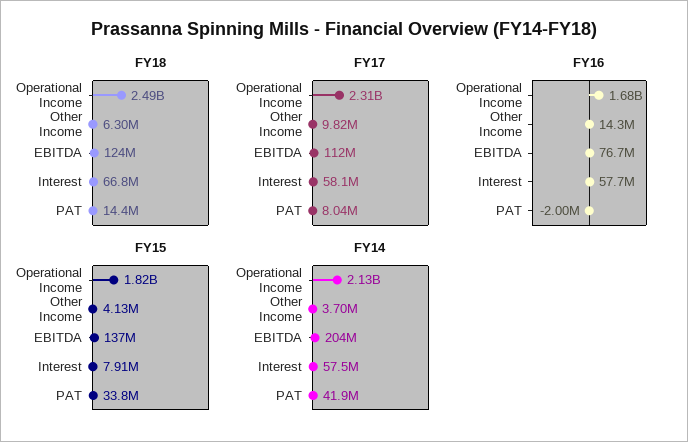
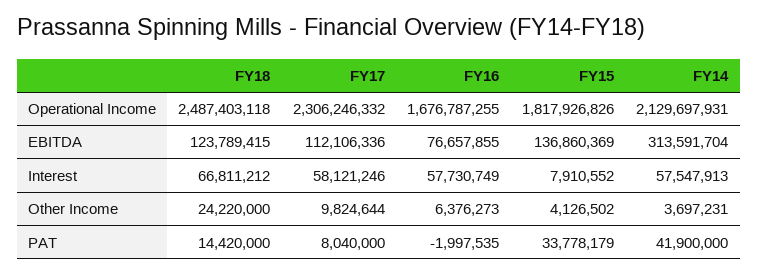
  {
    "FY18": {
      "Operational Income": 2487403118,
-     "Other Income": 6300000,
+     "Other Income": 24220000,
      "EBITDA": 123789415,
      "Interest": 66811212,
      "PAT": 14420000
    },
    "FY17": {
      "Operational Income": 2306246332,
      "Other Income": 9824644,
      "EBITDA": 112106336,
      "Interest": 58121246,
      "PAT": 8040000
    },
    "FY16": {
      "Operational Income": 1676787255,
-     "Other Income": 14300000,
+     "Other Income": 6376273,
      "EBITDA": 76657855,
      "Interest": 57730749,
      "PAT": -1997535
    },
    "FY15": {
      "Operational Income": 1817926826,
      "Other Income": 4126502,
      "EBITDA": 136860369,
      "Interest": 7910552,
      "PAT": 33778179
    },
    "FY14": {
      "Operational Income": 2129697931,
      "Other Income": 3697231,
-     "EBITDA": 204000000,
+     "EBITDA": 313591704,
      "Interest": 57547913,
      "PAT": 41900000
    }
  }

